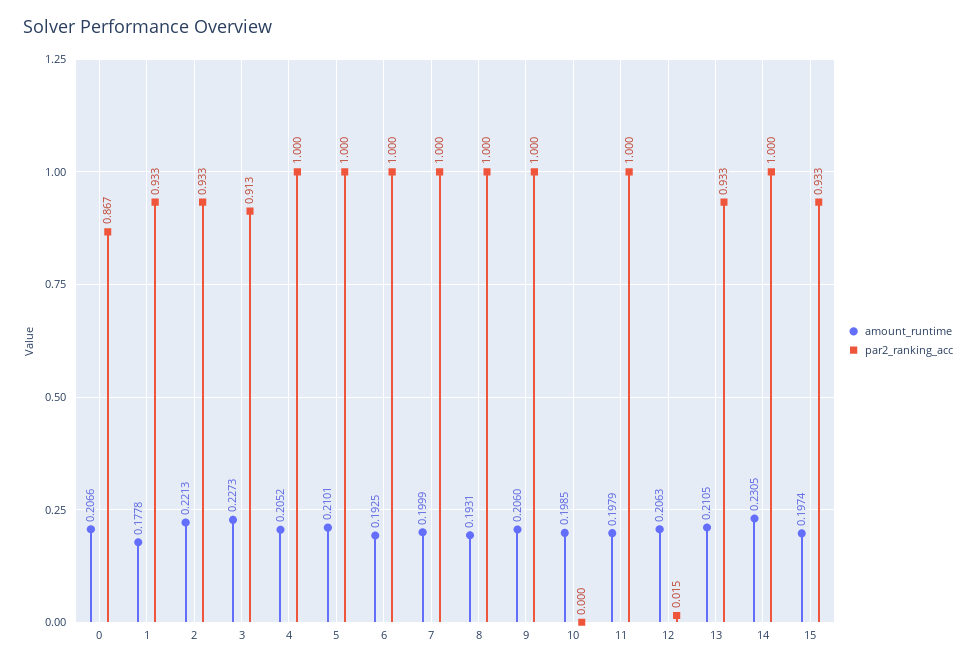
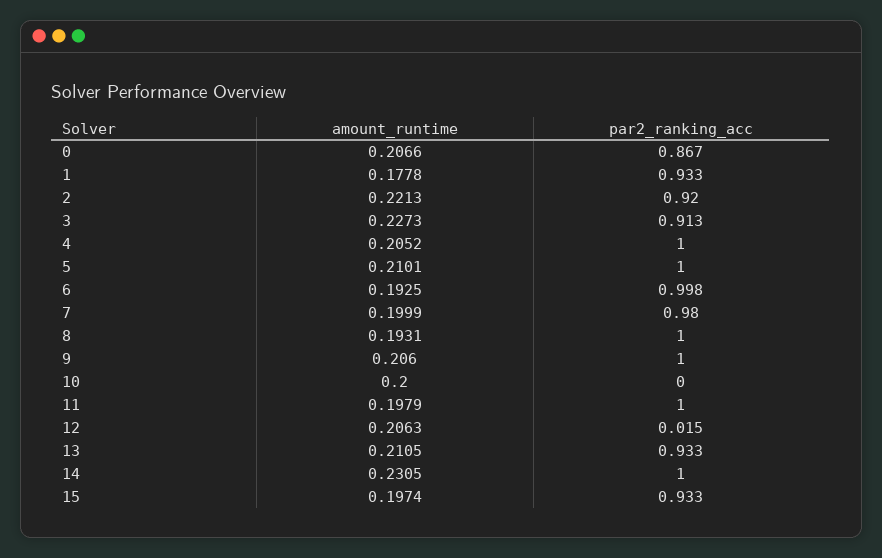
  {
    "amount_runtime": {
      "0": 0.2066,
      "1": 0.1778,
      "2": 0.2213,
      "3": 0.2273,
      "4": 0.2052,
      "5": 0.2101,
      "6": 0.1925,
      "7": 0.1999,
      "8": 0.1931,
      "9": 0.206,
-     "10": 0.1985,
+     "10": 0.2,
      "11": 0.1979,
      "12": 0.2063,
      "13": 0.2105,
      "14": 0.2305,
      "15": 0.1974
    },
    "par2_ranking_acc": {
      "0": 0.867,
      "1": 0.933,
-     "2": 0.933,
+     "2": 0.92,
      "3": 0.913,
      "4": 1,
      "5": 1,
-     "6": 1,
+     "6": 0.998,
-     "7": 1,
+     "7": 0.98,
      "8": 1,
      "9": 1,
      "10": 0,
      "11": 1,
      "12": 0.015,
      "13": 0.933,
      "14": 1,
      "15": 0.933
    }
  }

